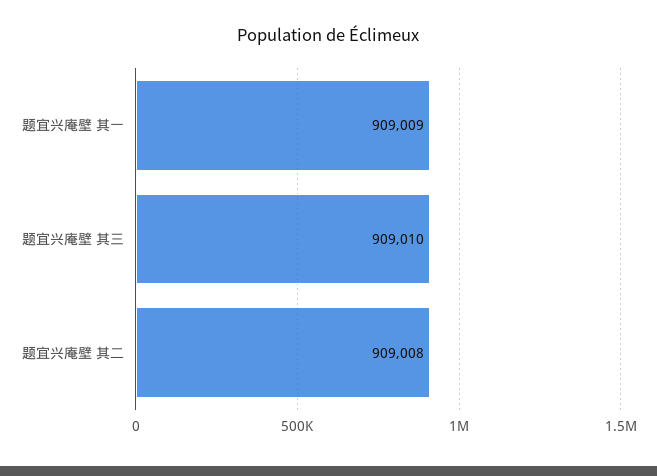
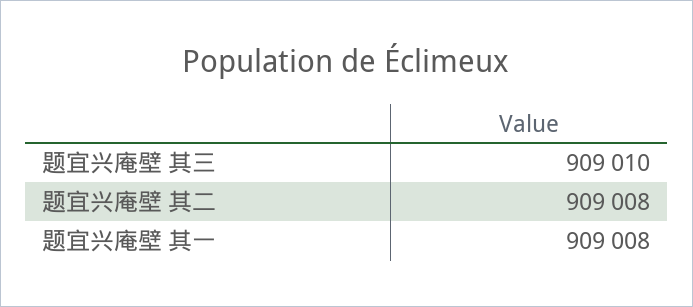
  {
-   "题宜兴庵壁 其一": 909009,
+   "题宜兴庵壁 其一": 909008,
    "题宜兴庵壁 其三": 909010,
    "题宜兴庵壁 其二": 909008
  }

